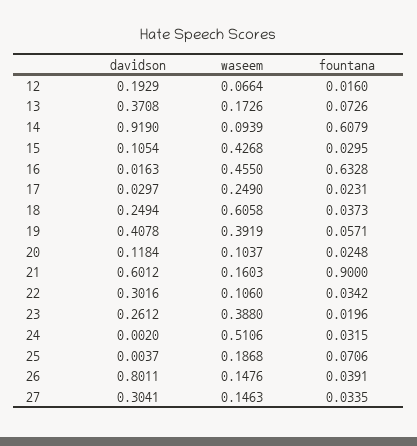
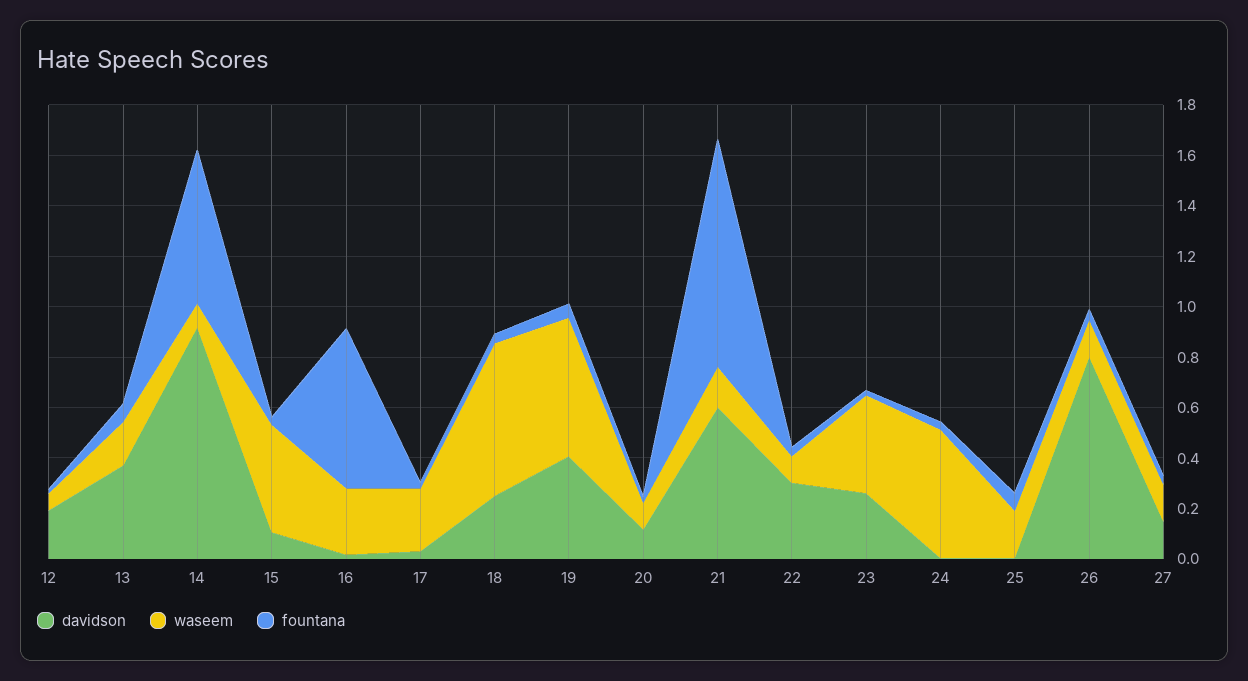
  {
    "davidson": {
      "12": 0.1929,
      "13": 0.3708,
      "14": 0.919,
      "15": 0.1054,
      "16": 0.0163,
      "17": 0.0297,
      "18": 0.2494,
      "19": 0.4078,
      "20": 0.1184,
      "21": 0.6012,
      "22": 0.3016,
      "23": 0.2612,
      "24": 0.002,
      "25": 0.0037,
      "26": 0.8011,
-     "27": 0.3041
+     "27": 0.15
    },
    "waseem": {
      "12": 0.0664,
      "13": 0.1726,
      "14": 0.0939,
      "15": 0.4268,
-     "16": 0.455,
+     "16": 0.25,
      "17": 0.249,
      "18": 0.6058,
-     "19": 0.3919,
+     "19": 0.55,
      "20": 0.1037,
      "21": 0.1603,
      "22": 0.106,
      "23": 0.388,
      "24": 0.5106,
      "25": 0.1868,
      "26": 0.1476,
      "27": 0.1463
    },
    "fountana": {
      "12": 0.016,
      "13": 0.0726,
      "14": 0.6079,
      "15": 0.0295,
      "16": 0.6328,
      "17": 0.0231,
      "18": 0.0373,
      "19": 0.0571,
      "20": 0.0248,
      "21": 0.9,
      "22": 0.0342,
      "23": 0.0196,
      "24": 0.0315,
      "25": 0.0706,
      "26": 0.0391,
      "27": 0.0335
    }
  }

